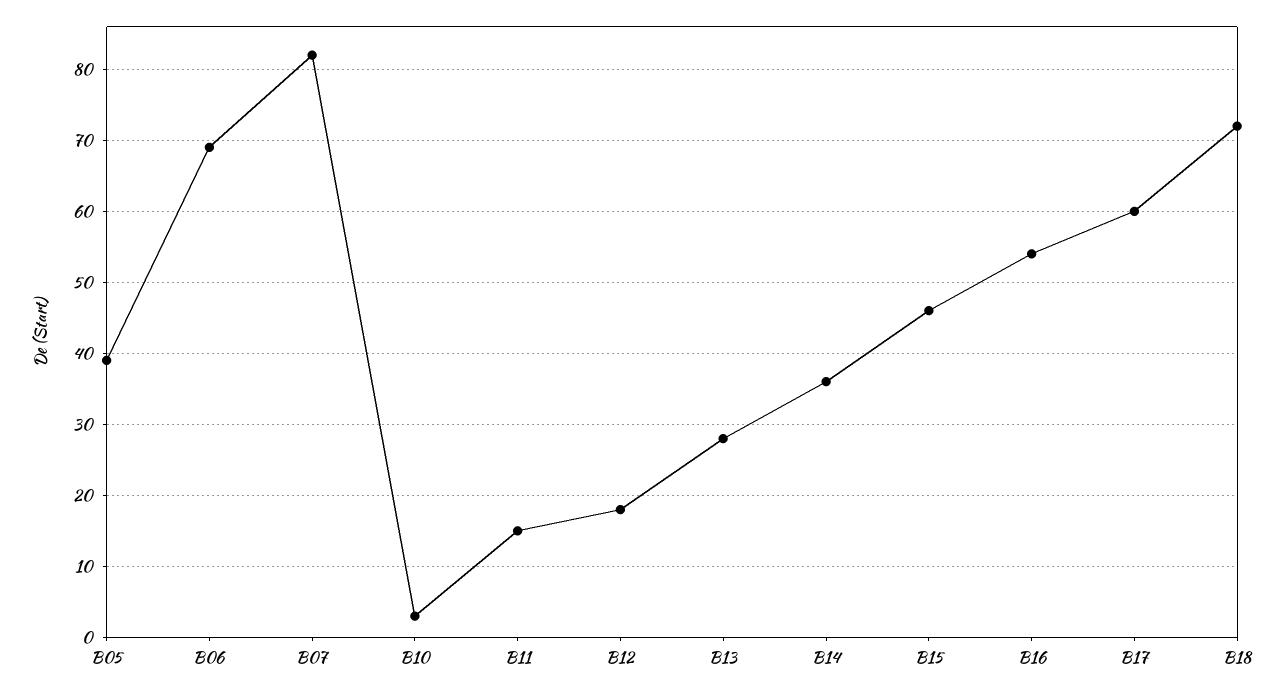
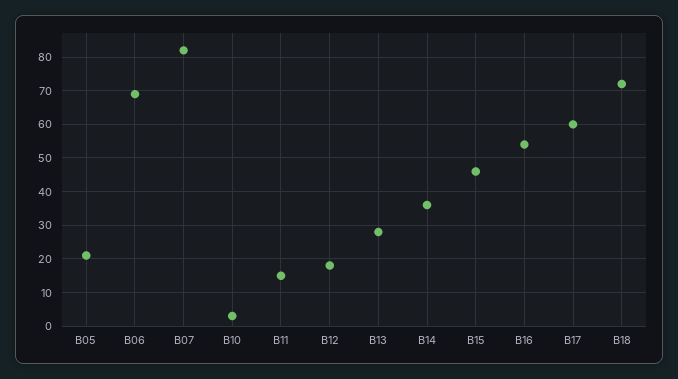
  {
-   "B05": 39,
+   "B05": 20,
    "B06": 69,
    "B07": 82,
    "B10": 3,
    "B11": 15,
    "B12": 18,
    "B13": 28,
    "B14": 36,
    "B15": 46,
    "B16": 54,
    "B17": 60,
    "B18": 72
  }

